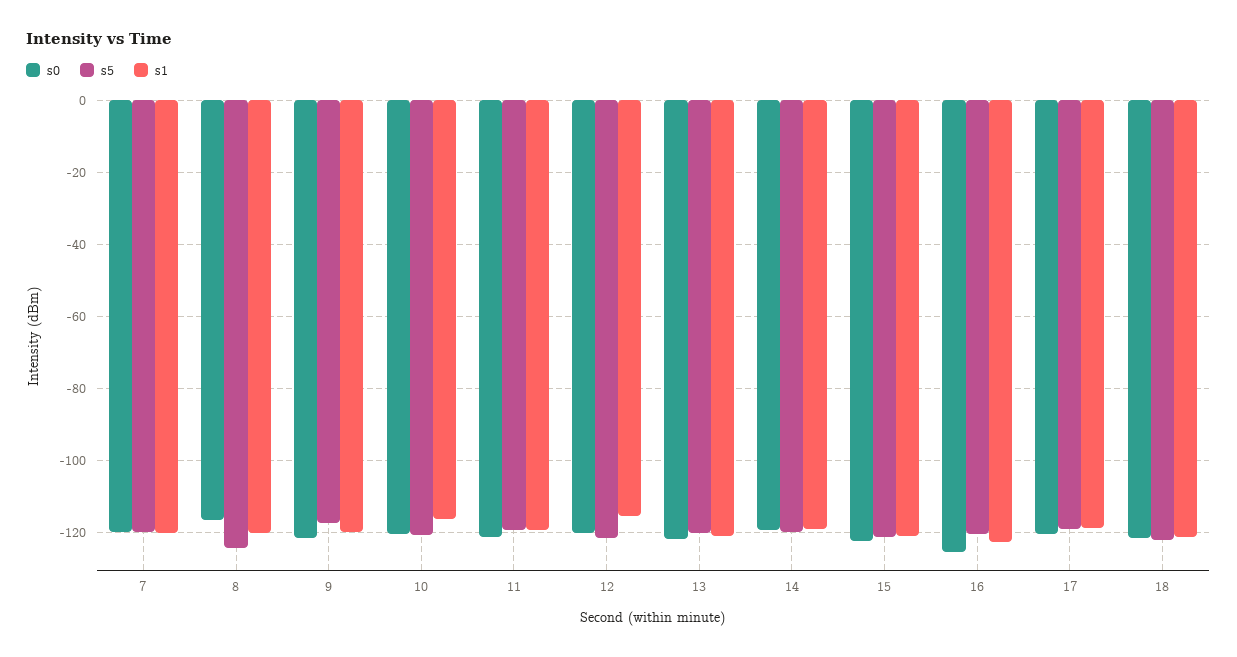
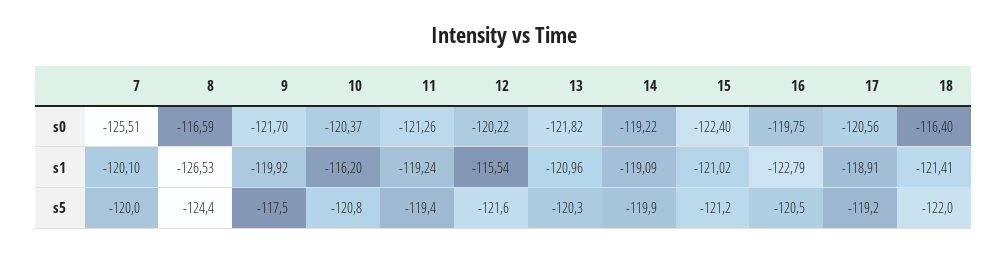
  {
    "s0": {
-     "7": -120,
+     "7": -125.51,
      "8": -116.59,
      "9": -121.7,
      "10": -120.37,
      "11": -121.26,
      "12": -120.22,
      "13": -121.82,
      "14": -119.22,
      "15": -122.4,
-     "16": -126,
+     "16": -119.75,
      "17": -120.56,
-     "18": -122
+     "18": -116.4
    },
    "s5": {
      "7": -120,
      "8": -124.4,
      "9": -117.5,
      "10": -120.8,
      "11": -119.4,
      "12": -121.6,
      "13": -120.3,
      "14": -119.9,
      "15": -121.2,
      "16": -120.5,
      "17": -119.2,
      "18": -122
    },
    "s1": {
      "7": -120.1,
-     "8": -120,
+     "8": -126.53,
      "9": -119.92,
      "10": -116.2,
      "11": -119.24,
      "12": -115.54,
      "13": -120.96,
      "14": -119.09,
      "15": -121.02,
      "16": -122.79,
      "17": -118.91,
      "18": -121.41
    }
  }

